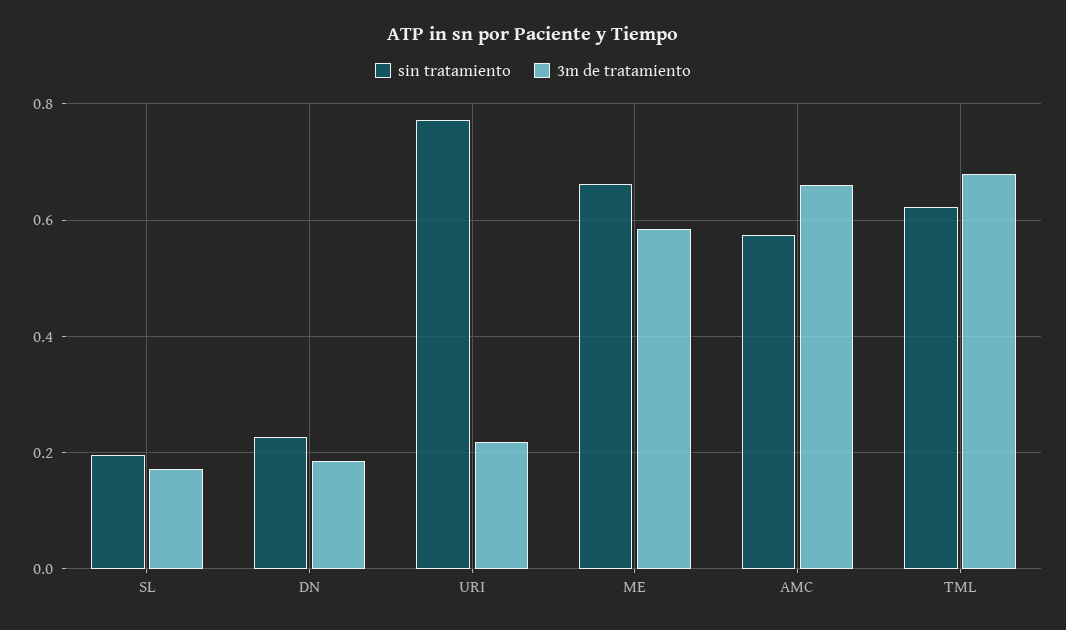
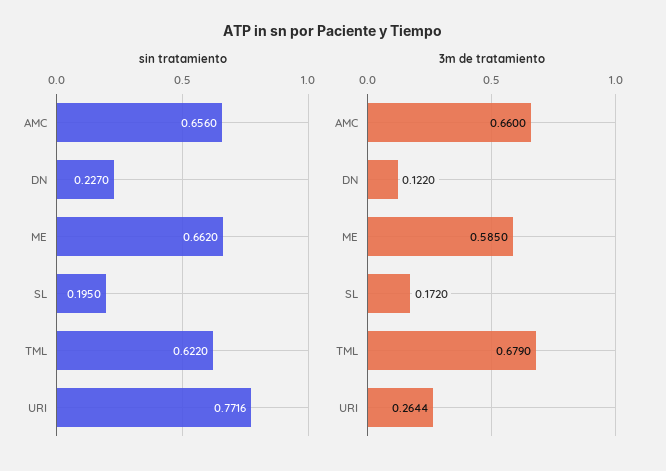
  {
    "sin tratamiento": {
      "SL": 0.195,
      "DN": 0.227,
      "URI": 0.7716,
      "ME": 0.662,
-     "AMC": 0.58,
+     "AMC": 0.656,
      "TML": 0.622
    },
    "3m de tratamiento": {
      "SL": 0.172,
-     "DN": 0.18,
+     "DN": 0.122,
-     "URI": 0.22,
+     "URI": 0.2644,
      "ME": 0.585,
      "AMC": 0.66,
      "TML": 0.679
    }
  }

